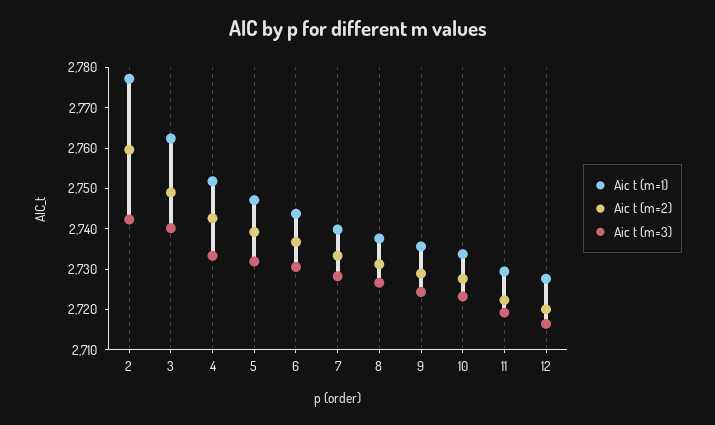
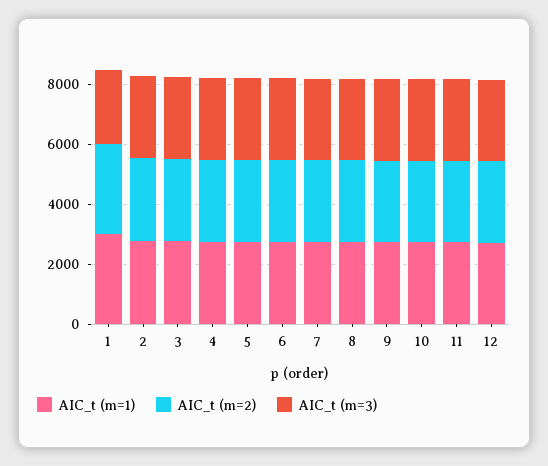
  {
    "Aic t (m=1)": {
      "2": 2778,
      "3": 2762,
      "4": 2752,
      "5": 2748,
      "6": 2744,
      "7": 2740,
      "8": 2738,
      "9": 2736,
      "10": 2734,
      "11": 2730,
-     "12": 2728
+     "12": 2728,
+     "1": 3000
    },
    "Aic t (m=2)": {
      "2": 2760,
      "3": 2750,
      "4": 2742,
      "5": 2740,
      "6": 2736,
      "7": 2734,
      "8": 2732,
      "9": 2728,
      "10": 2728,
      "11": 2722,
-     "12": 2720
+     "12": 2720,
+     "1": 3000
    },
    "Aic t (m=3)": {
      "2": 2742,
      "3": 2740,
      "4": 2734,
      "5": 2732,
      "6": 2730,
      "7": 2728,
      "8": 2726,
      "9": 2724,
      "10": 2724,
      "11": 2720,
-     "12": 2716
+     "12": 2716,
+     "1": 2500
    }
  }

